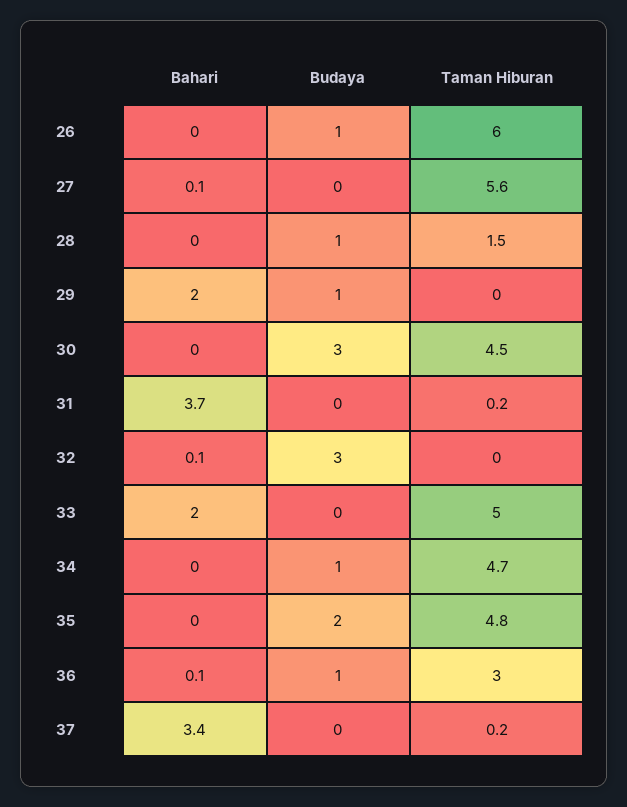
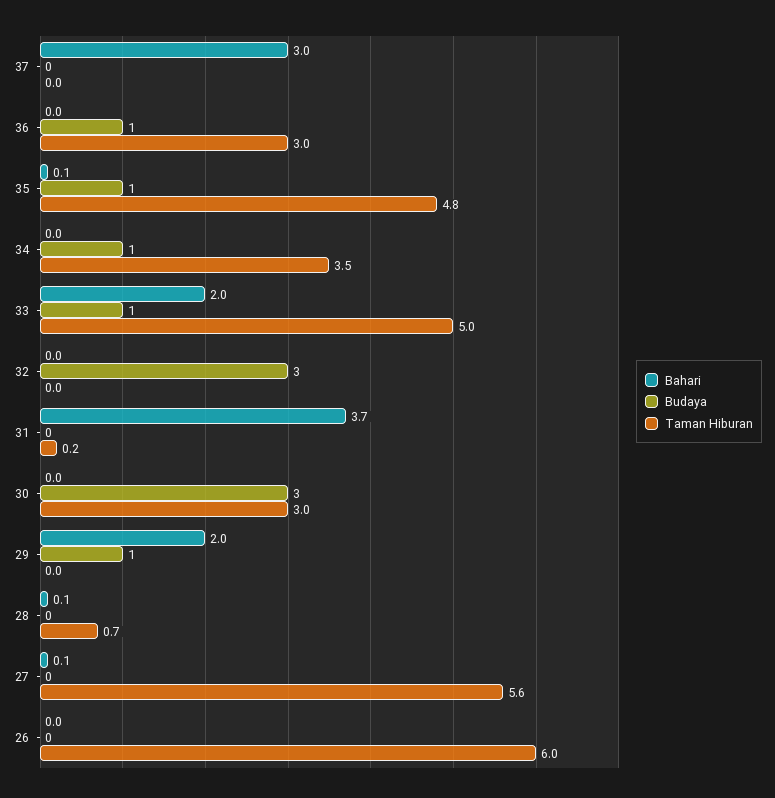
  {
    "Bahari": {
      "26": 0,
      "27": 0.1,
-     "28": 0,
+     "28": 0.1,
      "29": 2,
      "30": 0,
      "31": 3.7,
-     "32": 0.1,
+     "32": 0,
      "33": 2,
      "34": 0,
-     "35": 0,
+     "35": 0.1,
-     "36": 0.1,
+     "36": 0,
-     "37": 3.4
+     "37": 3
    },
    "Budaya": {
-     "26": 1,
+     "26": 0,
      "27": 0,
-     "28": 1,
+     "28": 0,
      "29": 1,
      "30": 3,
      "31": 0,
      "32": 3,
-     "33": 0,
+     "33": 1,
      "34": 1,
-     "35": 2,
+     "35": 1,
      "36": 1,
      "37": 0
    },
    "Taman Hiburan": {
      "26": 6,
      "27": 5.6,
-     "28": 1.5,
+     "28": 0.7,
      "29": 0,
-     "30": 4.5,
+     "30": 3,
      "31": 0.2,
      "32": 0,
      "33": 5,
-     "34": 4.7,
+     "34": 3.5,
      "35": 4.8,
      "36": 3,
-     "37": 0.2
+     "37": 0
    }
  }

